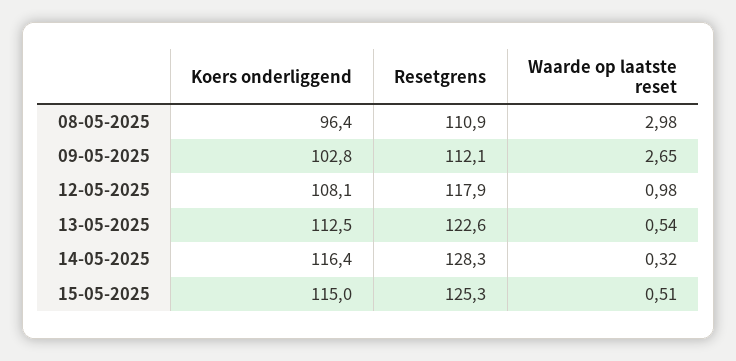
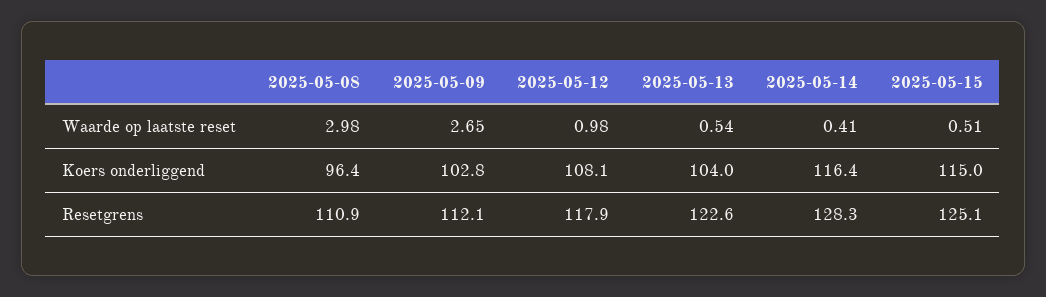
  {
    "Koers onderliggend": {
      "08-05-2025": 96.4,
      "09-05-2025": 102.8,
      "12-05-2025": 108.1,
-     "13-05-2025": 112.5,
+     "13-05-2025": 104,
      "14-05-2025": 116.4,
      "15-05-2025": 115
    },
    "Resetgrens": {
      "08-05-2025": 110.9,
      "09-05-2025": 112.1,
      "12-05-2025": 117.9,
      "13-05-2025": 122.6,
      "14-05-2025": 128.3,
-     "15-05-2025": 125.3
+     "15-05-2025": 125.1
    },
    "Waarde op laatste reset": {
      "08-05-2025": 2.98,
      "09-05-2025": 2.65,
      "12-05-2025": 0.98,
      "13-05-2025": 0.54,
-     "14-05-2025": 0.32,
+     "14-05-2025": 0.41,
      "15-05-2025": 0.51
    }
  }

